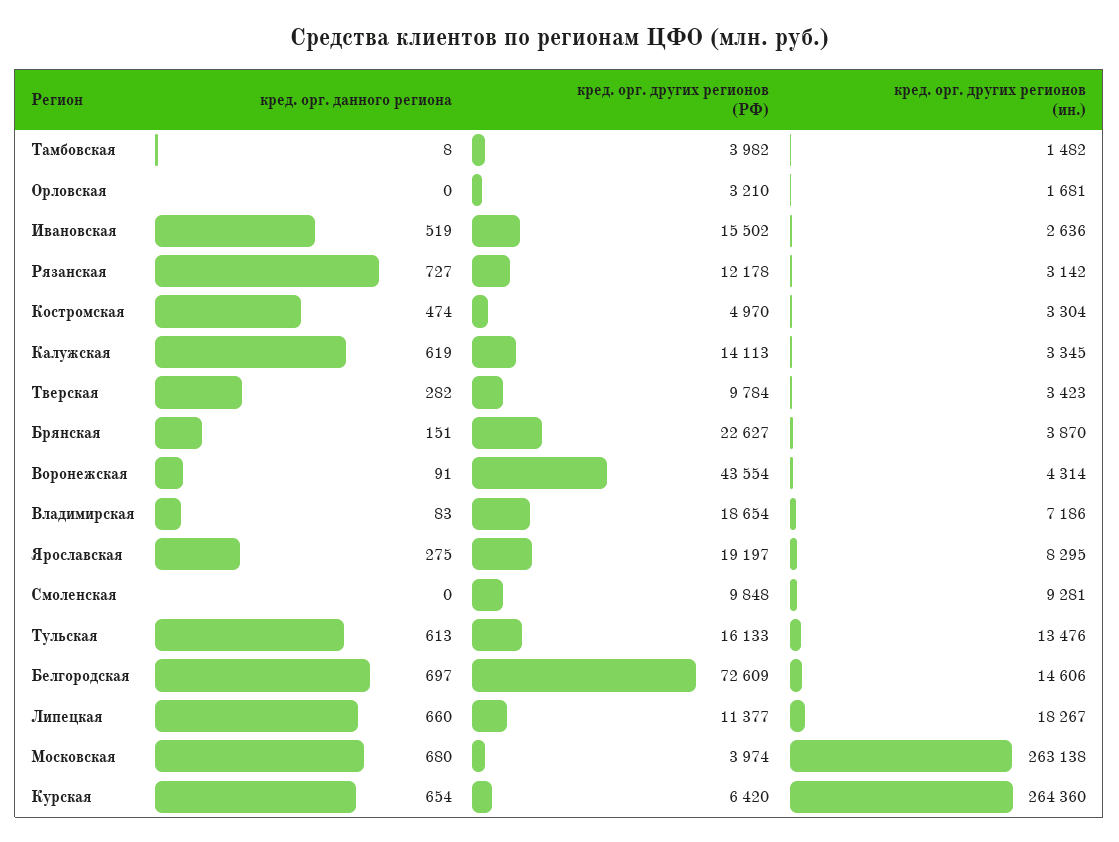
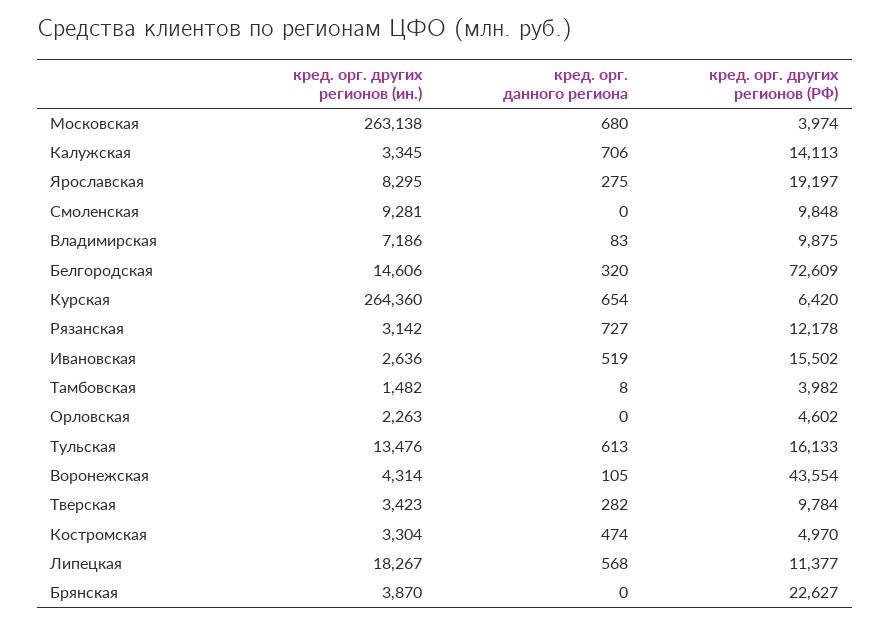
  {
    "кред. орг. данного региона": {
      "Тамбовская": 8,
      "Орловская": 0,
      "Ивановская": 519,
      "Рязанская": 727,
      "Костромская": 474,
-     "Калужская": 619,
+     "Калужская": 706,
      "Тверская": 282,
-     "Брянская": 151,
+     "Брянская": 0,
-     "Воронежская": 91,
+     "Воронежская": 105,
      "Владимирская": 83,
      "Ярославская": 275,
      "Смоленская": 0,
      "Тульская": 613,
-     "Белгородская": 697,
+     "Белгородская": 320,
-     "Липецкая": 660,
+     "Липецкая": 568,
      "Московская": 680,
      "Курская": 654
    },
    "кред. орг. других регионов (РФ)": {
      "Тамбовская": 3982,
-     "Орловская": 3210,
+     "Орловская": 4602,
      "Ивановская": 15502,
      "Рязанская": 12178,
      "Костромская": 4970,
      "Калужская": 14113,
      "Тверская": 9784,
      "Брянская": 22627,
      "Воронежская": 43554,
-     "Владимирская": 18654,
+     "Владимирская": 9875,
      "Ярославская": 19197,
      "Смоленская": 9848,
      "Тульская": 16133,
      "Белгородская": 72609,
      "Липецкая": 11377,
      "Московская": 3974,
      "Курская": 6420
    },
    "кред. орг. других регионов (ин.)": {
      "Тамбовская": 1482,
-     "Орловская": 1681,
+     "Орловская": 2263,
      "Ивановская": 2636,
      "Рязанская": 3142,
      "Костромская": 3304,
      "Калужская": 3345,
      "Тверская": 3423,
      "Брянская": 3870,
      "Воронежская": 4314,
      "Владимирская": 7186,
      "Ярославская": 8295,
      "Смоленская": 9281,
      "Тульская": 13476,
      "Белгородская": 14606,
      "Липецкая": 18267,
      "Московская": 263138,
      "Курская": 264360
    }
  }

